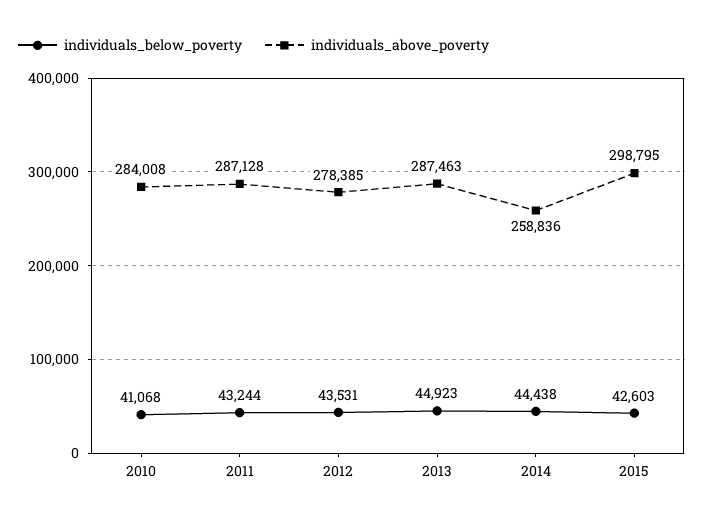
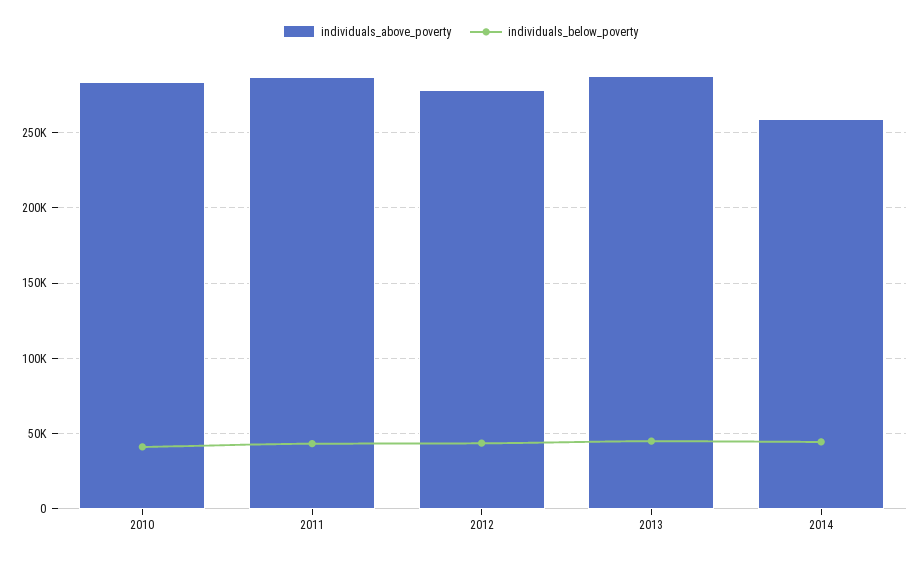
  {
    "individuals_below_poverty": {
      "2010": 41068,
      "2011": 43244,
      "2012": 43531,
      "2013": 44923,
-     "2014": 44438,
+     "2014": 44438
-     "2015": 42603
    },
    "individuals_above_poverty": {
      "2010": 284008,
      "2011": 287128,
      "2012": 278385,
      "2013": 287463,
-     "2014": 258836,
+     "2014": 258836
-     "2015": 298795
    }
  }

